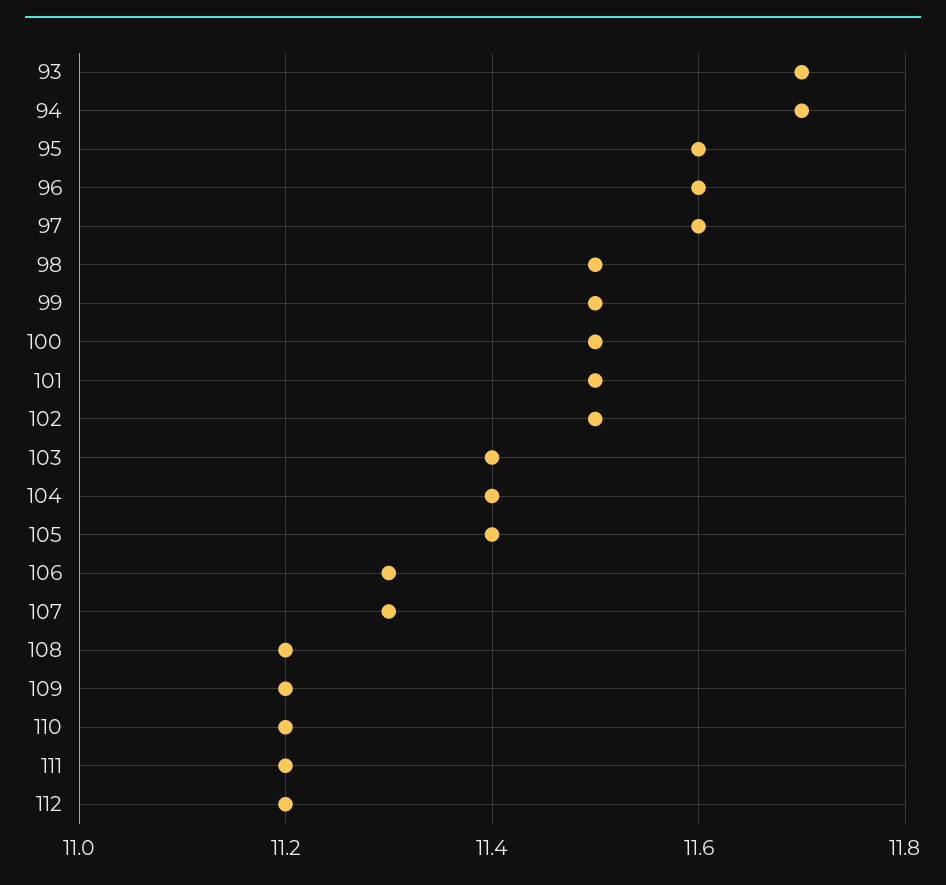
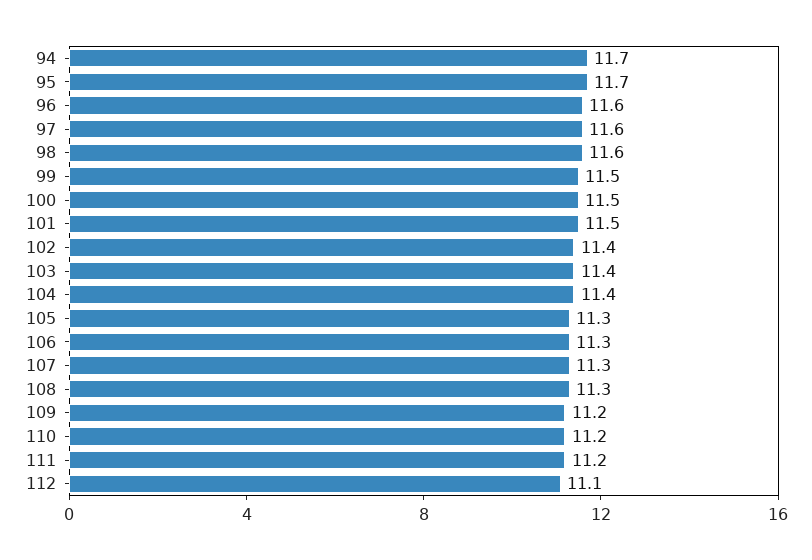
  {
-   "93": 11.7,
    "94": 11.7,
-   "95": 11.6,
+   "95": 11.7,
    "96": 11.6,
    "97": 11.6,
-   "98": 11.5,
+   "98": 11.6,
    "99": 11.5,
    "100": 11.5,
    "101": 11.5,
-   "102": 11.5,
+   "102": 11.4,
    "103": 11.4,
    "104": 11.4,
-   "105": 11.4,
+   "105": 11.3,
    "106": 11.3,
    "107": 11.3,
-   "108": 11.2,
+   "108": 11.3,
    "109": 11.2,
    "110": 11.2,
    "111": 11.2,
-   "112": 11.2
+   "112": 11.1
  }

